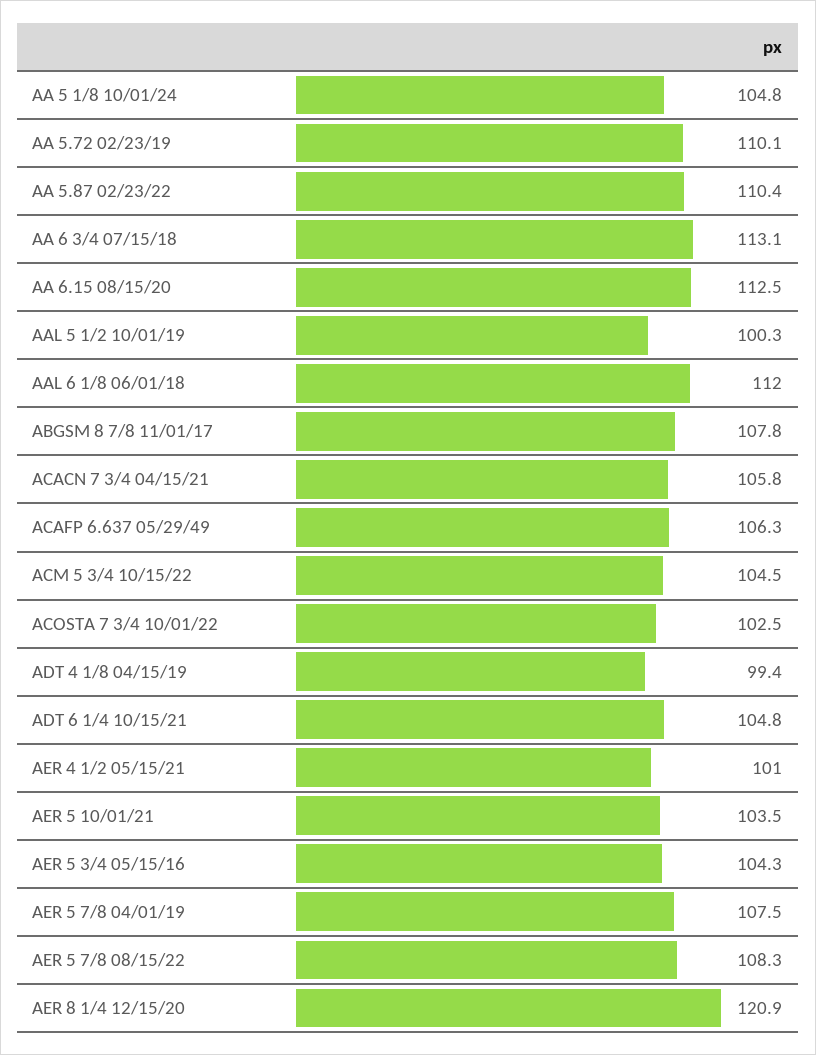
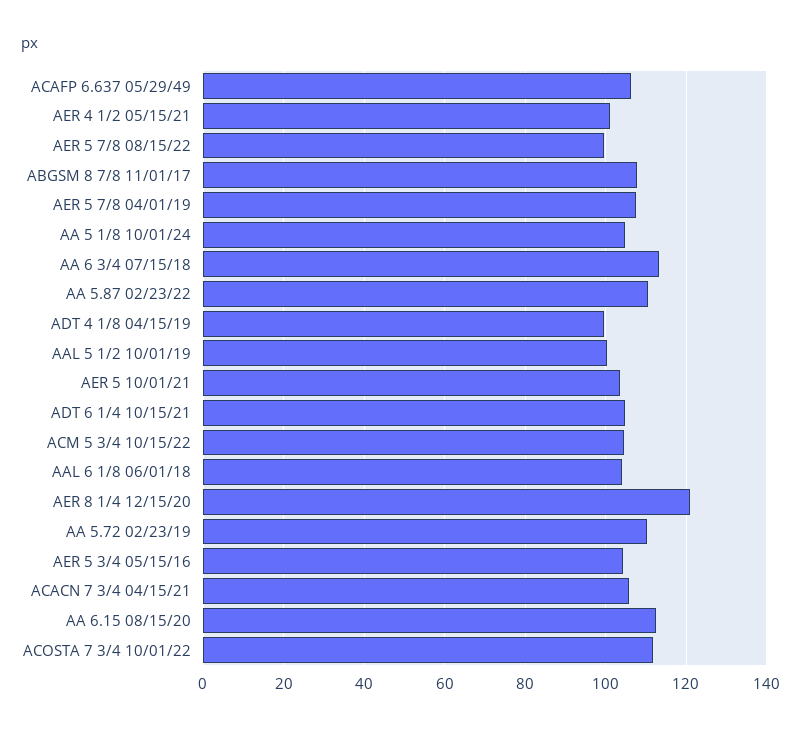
  {
    "AA 5 1/8 10/01/24": 104.8,
    "AA 5.72 02/23/19": 110.1,
    "AA 5.87 02/23/22": 110.4,
    "AA 6 3/4 07/15/18": 113.1,
    "AA 6.15 08/15/20": 112.5,
    "AAL 5 1/2 10/01/19": 100.3,
-   "AAL 6 1/8 06/01/18": 112,
+   "AAL 6 1/8 06/01/18": 104,
    "ABGSM 8 7/8 11/01/17": 107.8,
    "ACACN 7 3/4 04/15/21": 105.8,
    "ACAFP 6.637 05/29/49": 106.3,
    "ACM 5 3/4 10/15/22": 104.5,
-   "ACOSTA 7 3/4 10/01/22": 102.5,
+   "ACOSTA 7 3/4 10/01/22": 112,
    "ADT 4 1/8 04/15/19": 99.4,
    "ADT 6 1/4 10/15/21": 104.8,
    "AER 4 1/2 05/15/21": 101,
    "AER 5 10/01/21": 103.5,
    "AER 5 3/4 05/15/16": 104.3,
    "AER 5 7/8 04/01/19": 107.5,
-   "AER 5 7/8 08/15/22": 108.3,
+   "AER 5 7/8 08/15/22": 100,
    "AER 8 1/4 12/15/20": 120.9
  }

